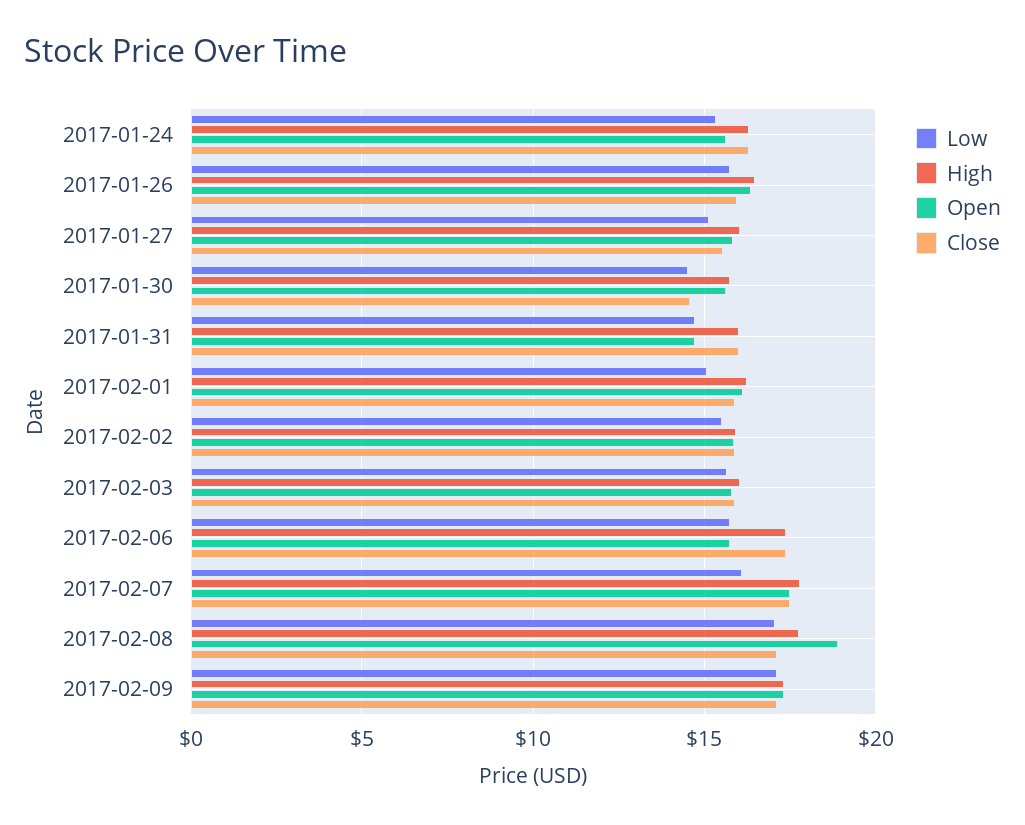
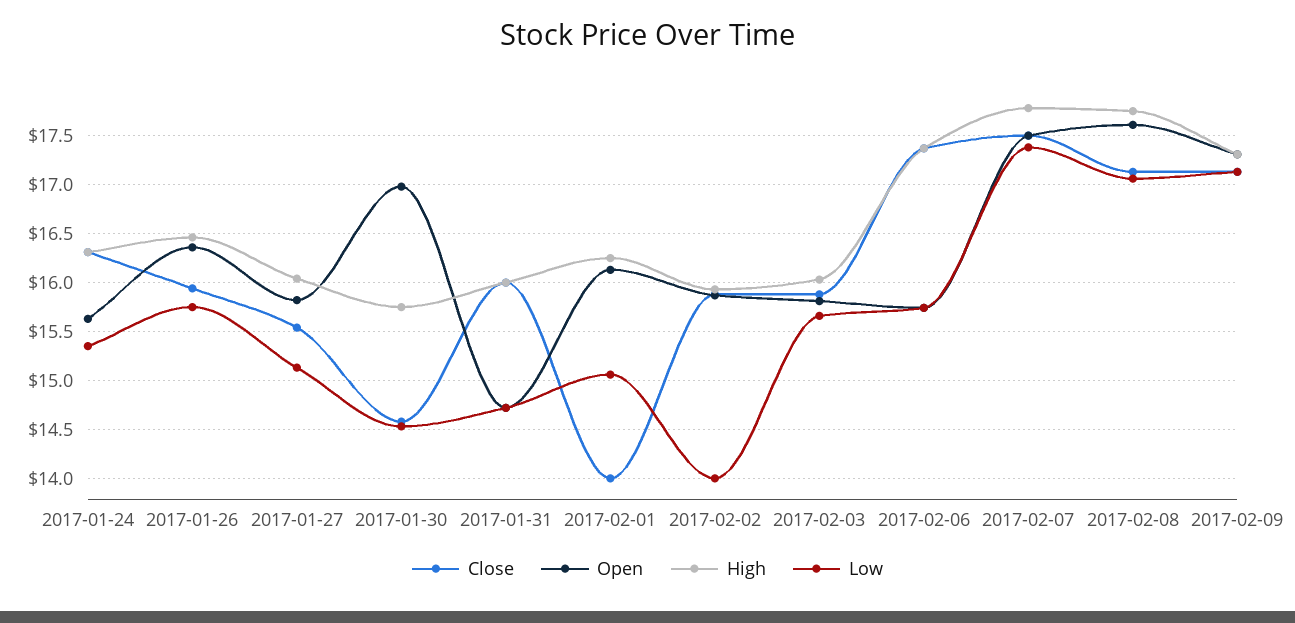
  {
    "Low": {
      "2017-01-24": 15.4,
      "2017-01-26": 15.8,
      "2017-01-27": 15.1,
      "2017-01-30": 14.5,
      "2017-01-31": 14.7,
      "2017-02-01": 15.1,
-     "2017-02-02": 15.5,
+     "2017-02-02": 14,
      "2017-02-03": 15.7,
      "2017-02-06": 15.7,
-     "2017-02-07": 16,
+     "2017-02-07": 17.4,
      "2017-02-08": 17.1,
      "2017-02-09": 17.1
    },
    "High": {
      "2017-01-24": 16.3,
      "2017-01-26": 16.5,
      "2017-01-27": 16,
      "2017-01-30": 15.8,
      "2017-01-31": 16,
      "2017-02-01": 16.3,
      "2017-02-02": 15.9,
      "2017-02-03": 16,
      "2017-02-06": 17.4,
      "2017-02-07": 17.8,
      "2017-02-08": 17.8,
      "2017-02-09": 17.3
    },
    "Open": {
      "2017-01-24": 15.6,
      "2017-01-26": 16.4,
      "2017-01-27": 15.8,
-     "2017-01-30": 15.5,
+     "2017-01-30": 17,
      "2017-01-31": 14.7,
      "2017-02-01": 16.1,
      "2017-02-02": 15.9,
      "2017-02-03": 15.8,
      "2017-02-06": 15.7,
      "2017-02-07": 17.5,
-     "2017-02-08": 19,
+     "2017-02-08": 17.6,
      "2017-02-09": 17.3
    },
    "Close": {
      "2017-01-24": 16.3,
      "2017-01-26": 15.9,
      "2017-01-27": 15.5,
      "2017-01-30": 14.6,
      "2017-01-31": 16,
-     "2017-02-01": 16,
+     "2017-02-01": 14,
      "2017-02-02": 15.9,
      "2017-02-03": 15.9,
      "2017-02-06": 17.4,
      "2017-02-07": 17.5,
      "2017-02-08": 17.1,
      "2017-02-09": 17.1
    }
  }

